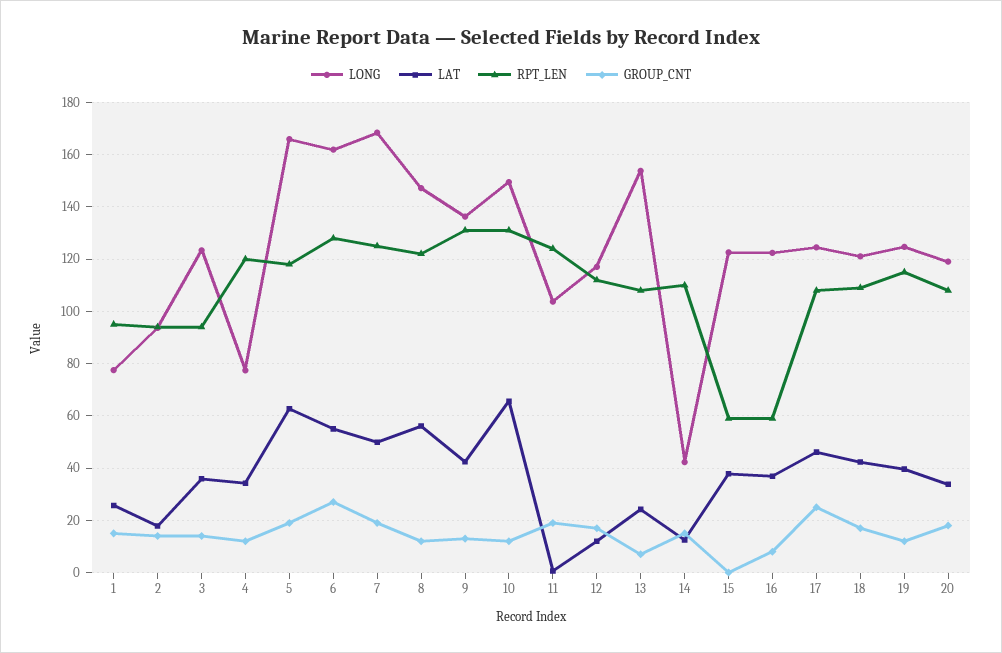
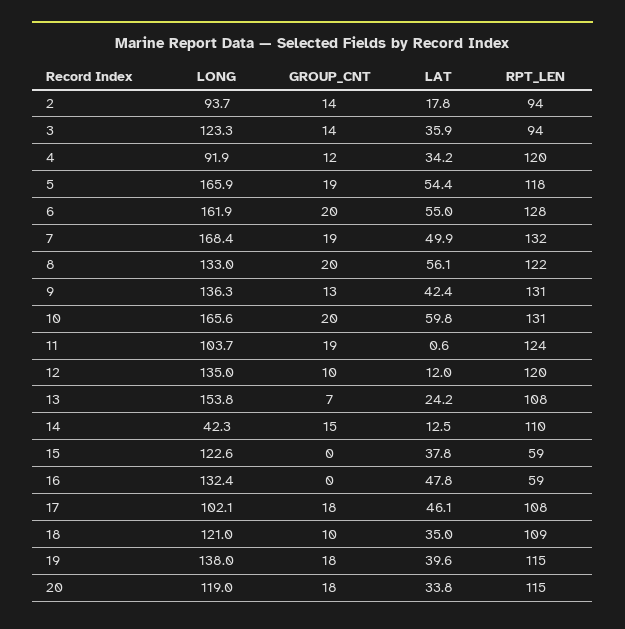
  {
    "LONG": {
-     "1": 77.5,
      "2": 93.7,
      "3": 123.3,
-     "4": 77.5,
+     "4": 91.9,
      "5": 165.9,
      "6": 161.9,
      "7": 168.4,
-     "8": 147.5,
+     "8": 133,
      "9": 136.3,
-     "10": 150,
+     "10": 165.6,
      "11": 103.7,
-     "12": 117.5,
+     "12": 135,
      "13": 153.8,
      "14": 42.3,
      "15": 122.6,
-     "16": 122.5,
+     "16": 132.4,
-     "17": 125,
+     "17": 102.1,
      "18": 121,
-     "19": 125,
+     "19": 138,
      "20": 119
    },
    "LAT": {
-     "1": 25,
      "2": 17.8,
      "3": 35.9,
      "4": 34.2,
-     "5": 62.5,
+     "5": 54.4,
      "6": 55,
      "7": 49.9,
      "8": 56.1,
      "9": 42.4,
-     "10": 65,
+     "10": 59.8,
      "11": 0.6,
      "12": 12,
      "13": 24.2,
      "14": 12.5,
      "15": 37.8,
-     "16": 37.5,
+     "16": 47.8,
      "17": 46.1,
-     "18": 42.5,
+     "18": 35,
      "19": 39.6,
      "20": 33.8
    },
    "RPT_LEN": {
-     "1": 95,
      "2": 94,
      "3": 94,
      "4": 120,
      "5": 118,
      "6": 128,
-     "7": 125,
+     "7": 132,
      "8": 122,
      "9": 131,
      "10": 131,
      "11": 124,
-     "12": 112.5,
+     "12": 120,
      "13": 108,
      "14": 110,
      "15": 59,
      "16": 59,
      "17": 108,
      "18": 109,
      "19": 115,
-     "20": 107.5
+     "20": 115
    },
    "GROUP_CNT": {
-     "1": 15,
      "2": 14,
      "3": 14,
      "4": 12,
      "5": 19,
-     "6": 27.5,
+     "6": 20,
      "7": 19,
-     "8": 12.5,
+     "8": 20,
      "9": 13,
-     "10": 12.5,
+     "10": 20,
      "11": 19,
-     "12": 17.5,
+     "12": 10,
      "13": 7,
      "14": 15,
      "15": 0,
-     "16": 7.5,
+     "16": 0,
-     "17": 25,
+     "17": 18,
-     "18": 17.5,
+     "18": 10,
-     "19": 12.5,
+     "19": 18,
      "20": 18
    }
  }

